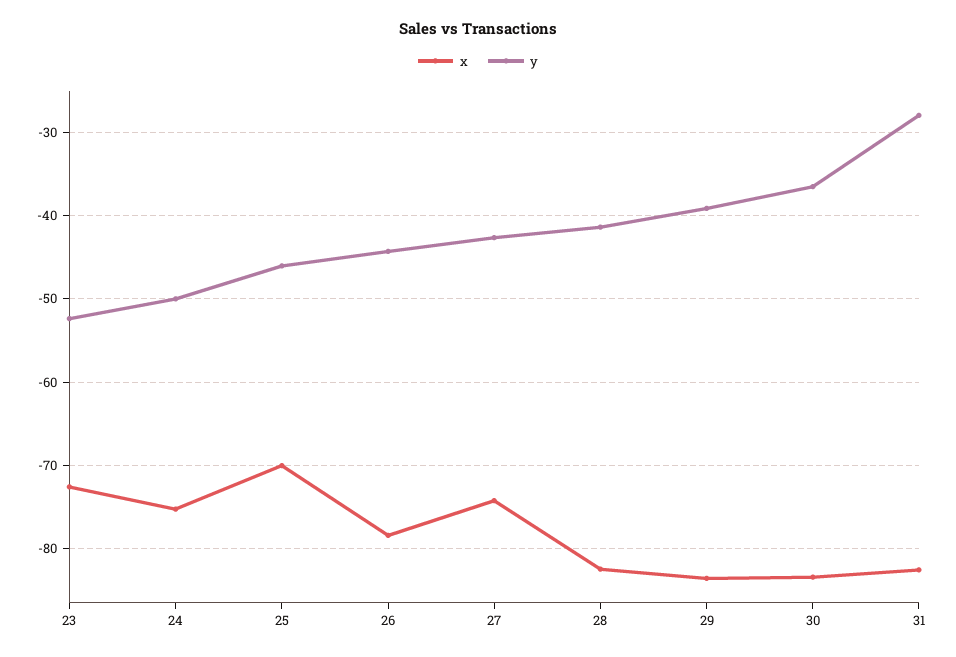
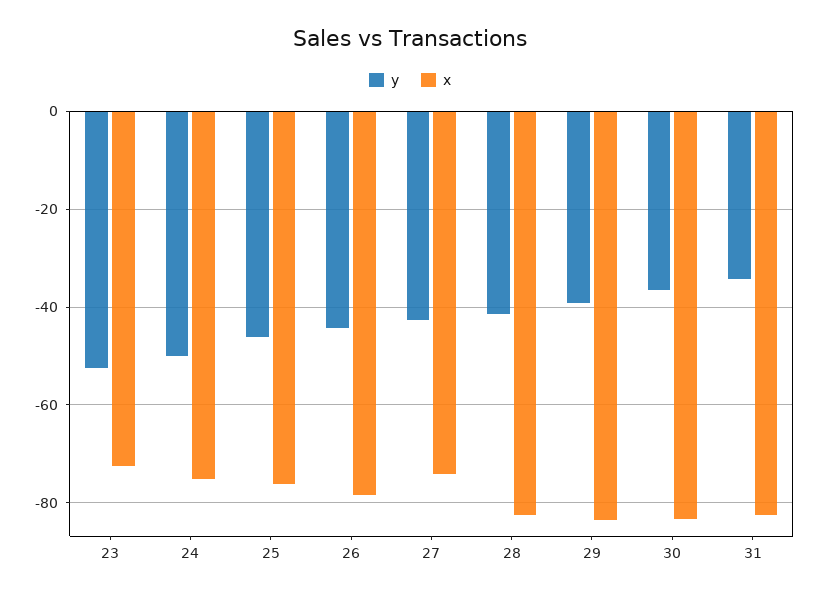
  {
    "x": {
      "23": -73,
      "24": -75,
-     "25": -70,
+     "25": -76,
      "26": -78,
      "27": -74,
      "28": -82,
      "29": -84,
      "30": -83,
      "31": -83
    },
    "y": {
      "23": -52,
      "24": -50,
      "25": -46,
      "26": -44,
      "27": -43,
      "28": -41,
      "29": -39,
      "30": -37,
-     "31": -28
+     "31": -34
    }
  }

